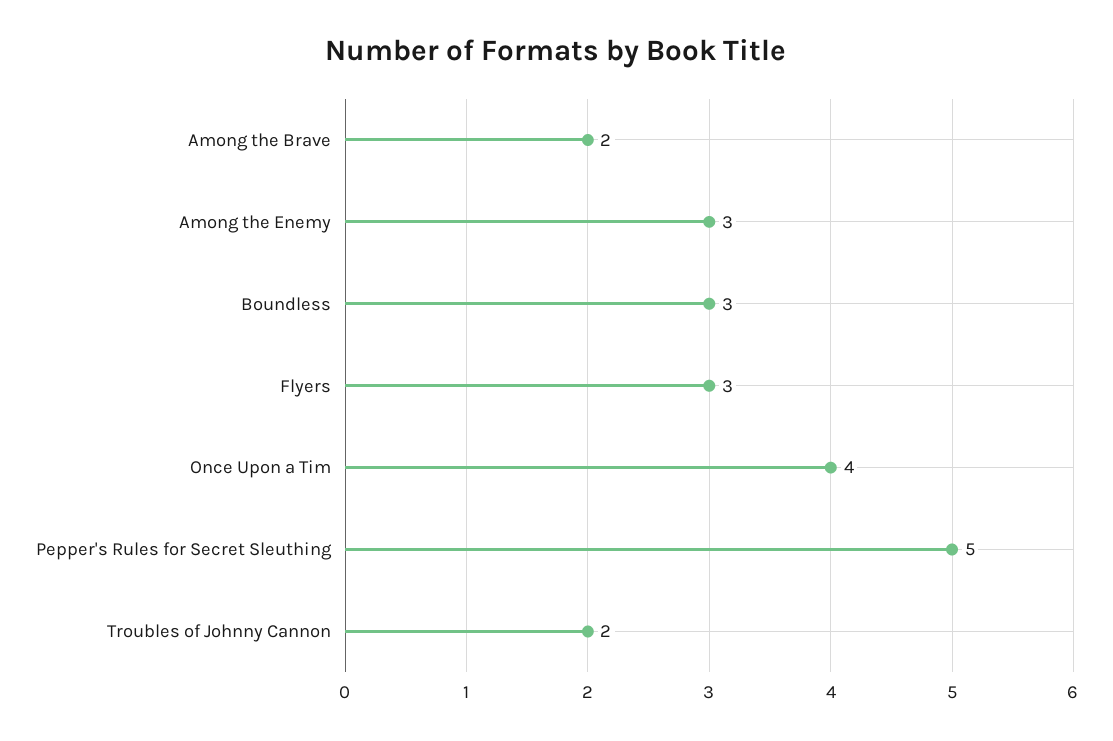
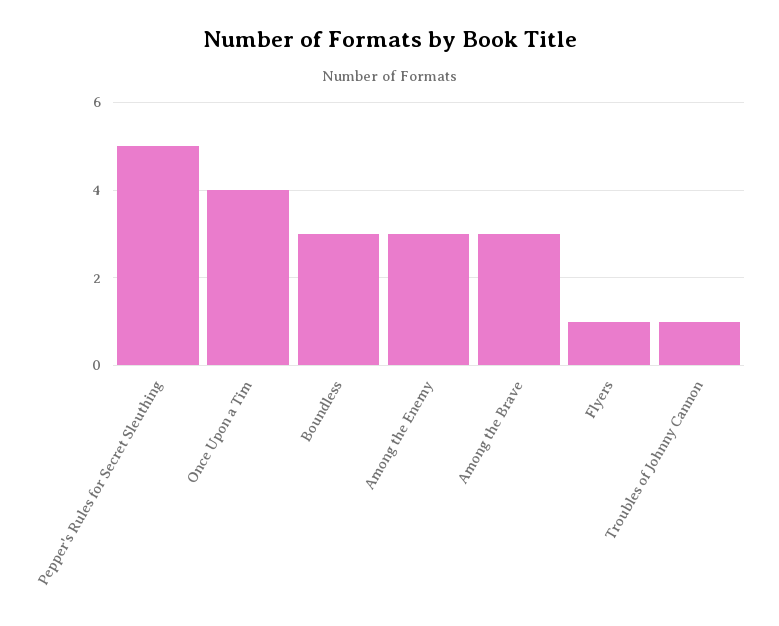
  {
-   "Among the Brave": 2,
+   "Among the Brave": 3,
    "Among the Enemy": 3,
    "Boundless": 3,
-   "Flyers": 3,
+   "Flyers": 1,
    "Once Upon a Tim": 4,
    "Pepper's Rules for Secret Sleuthing": 5,
-   "Troubles of Johnny Cannon": 2
+   "Troubles of Johnny Cannon": 1
  }

